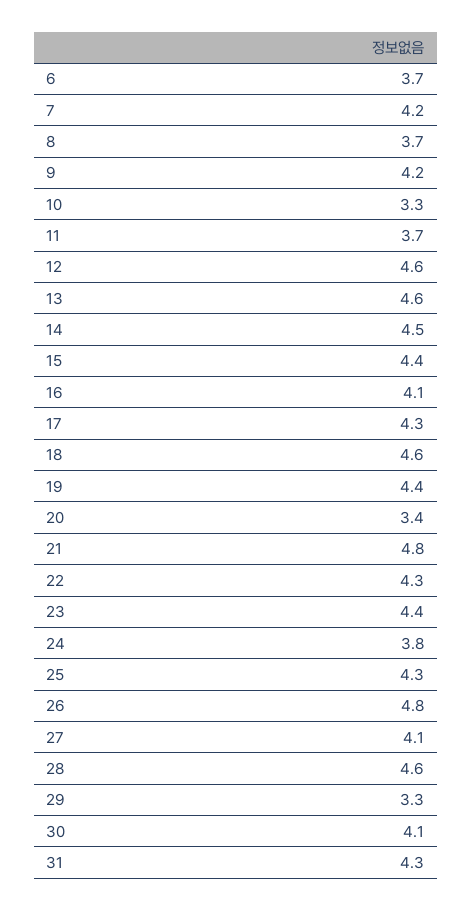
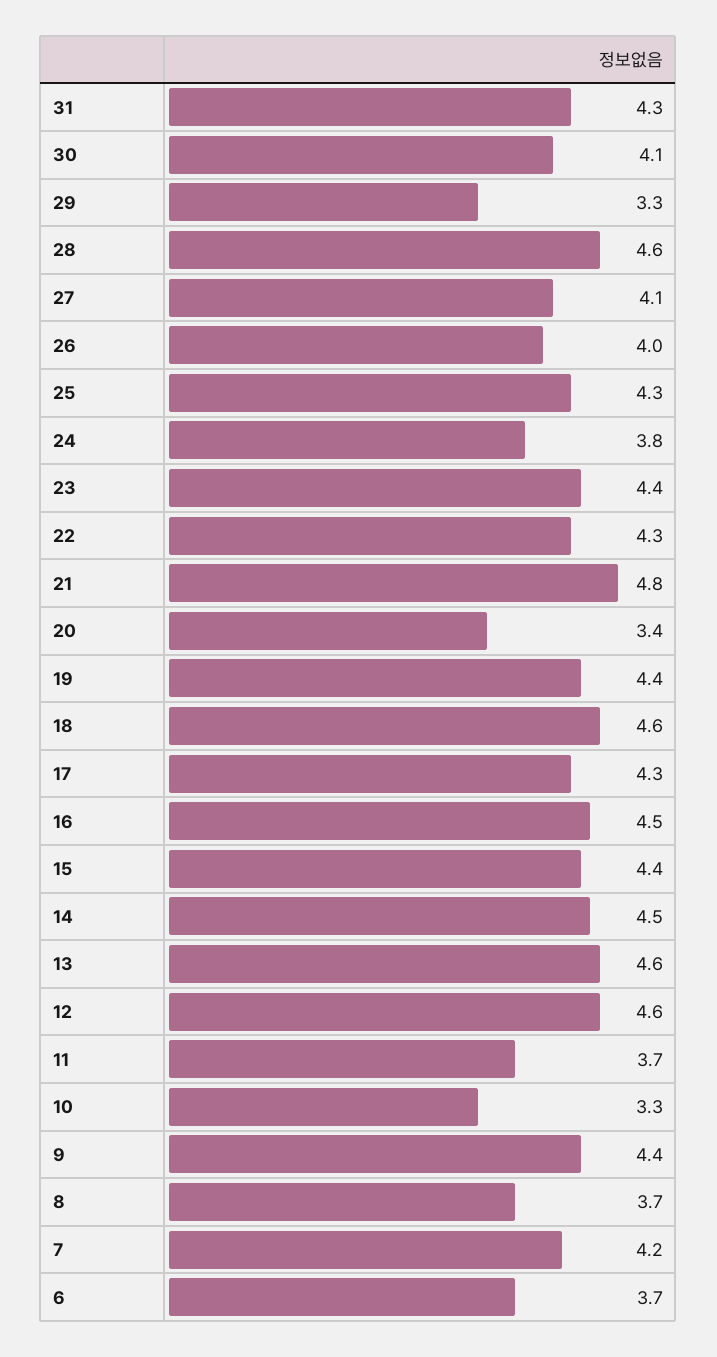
  {
    "6": 3.7,
    "7": 4.2,
    "8": 3.7,
-   "9": 4.2,
+   "9": 4.4,
    "10": 3.3,
    "11": 3.7,
    "12": 4.6,
    "13": 4.6,
    "14": 4.5,
    "15": 4.4,
-   "16": 4.1,
+   "16": 4.5,
    "17": 4.3,
    "18": 4.6,
    "19": 4.4,
    "20": 3.4,
    "21": 4.8,
    "22": 4.3,
    "23": 4.4,
    "24": 3.8,
    "25": 4.3,
-   "26": 4.8,
+   "26": 4,
    "27": 4.1,
    "28": 4.6,
    "29": 3.3,
    "30": 4.1,
    "31": 4.3
  }

